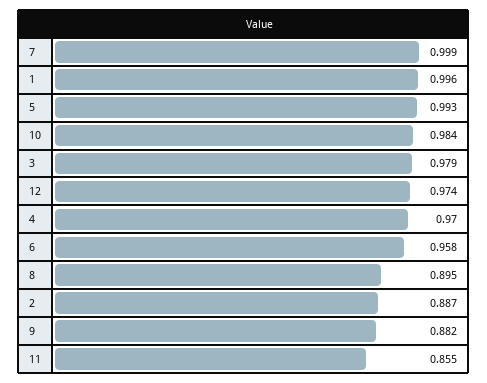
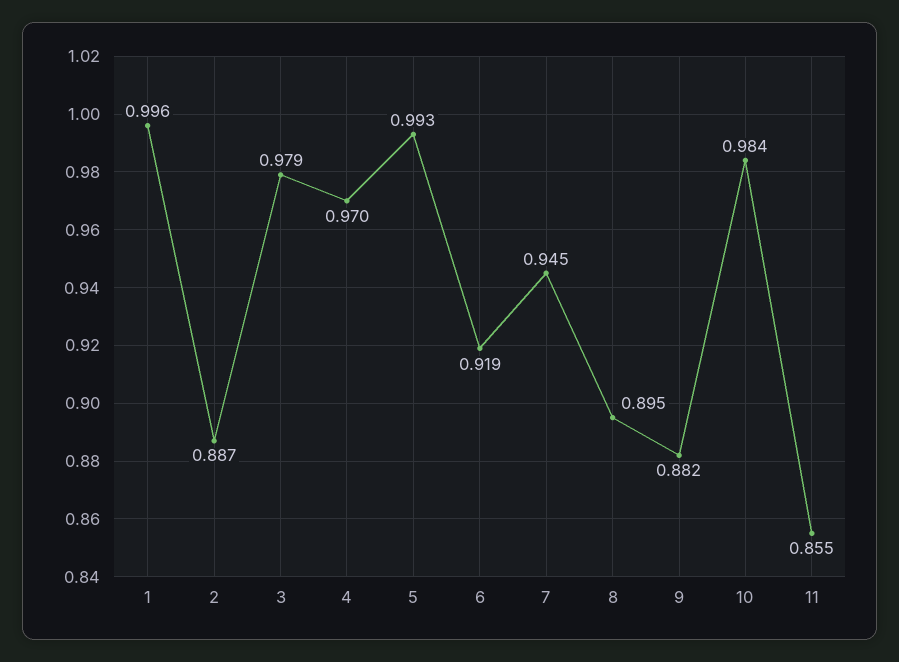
  {
-   "7": 0.999,
+   "7": 0.945,
    "1": 0.996,
    "5": 0.993,
    "10": 0.984,
    "3": 0.979,
-   "12": 0.974,
    "4": 0.97,
-   "6": 0.958,
+   "6": 0.919,
    "8": 0.895,
    "2": 0.887,
    "9": 0.882,
    "11": 0.855
  }

